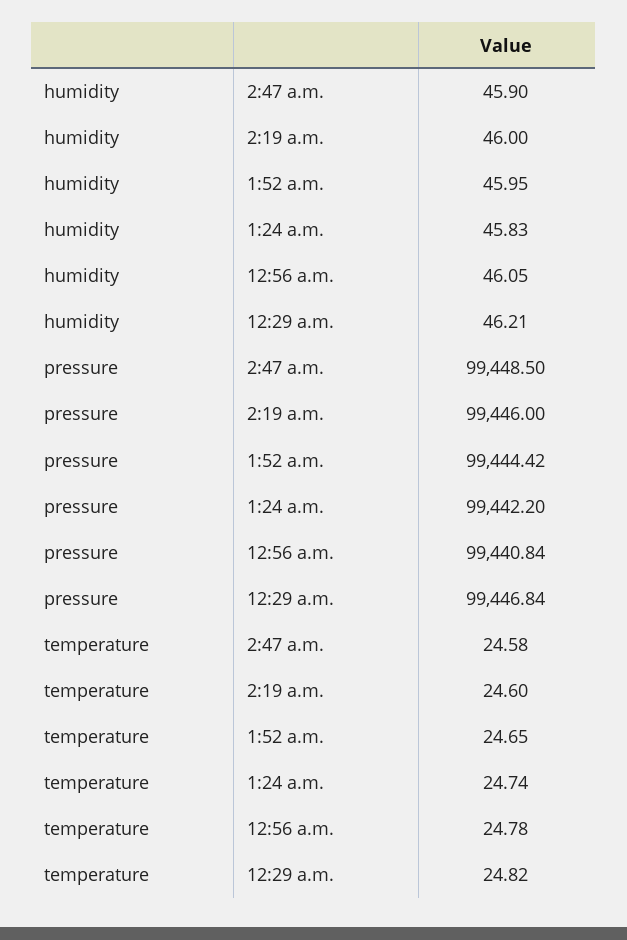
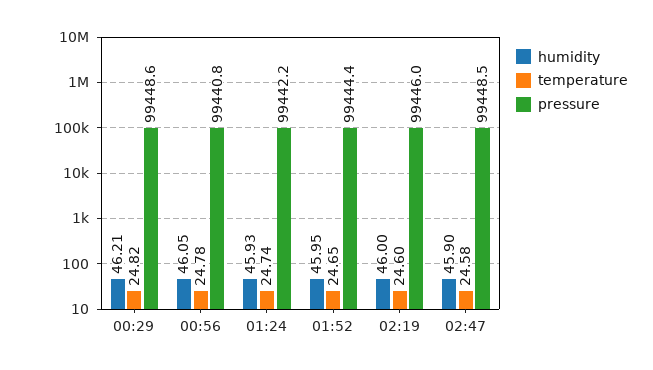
  {
    "humidity": {
      "2:47 a.m.": 45.9,
      "2:19 a.m.": 46,
      "1:52 a.m.": 45.95,
-     "1:24 a.m.": 45.83,
+     "1:24 a.m.": 45.93,
      "12:56 a.m.": 46.05,
      "12:29 a.m.": 46.21
    },
    "pressure": {
      "2:47 a.m.": 99448.5,
      "2:19 a.m.": 99446,
      "1:52 a.m.": 99444.42,
      "1:24 a.m.": 99442.2,
      "12:56 a.m.": 99440.84,
-     "12:29 a.m.": 99446.84
+     "12:29 a.m.": 99448.6
    },
    "temperature": {
      "2:47 a.m.": 24.58,
      "2:19 a.m.": 24.6,
      "1:52 a.m.": 24.65,
      "1:24 a.m.": 24.74,
      "12:56 a.m.": 24.78,
      "12:29 a.m.": 24.82
    }
  }

